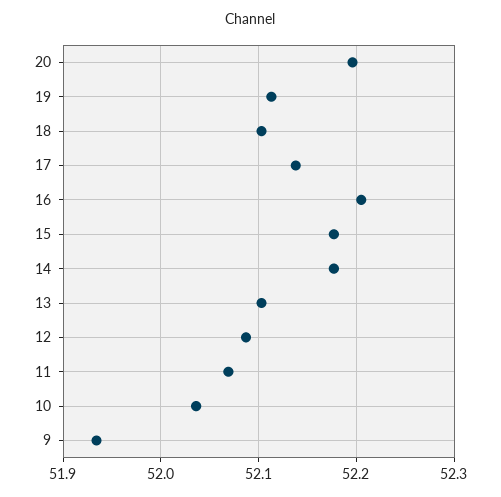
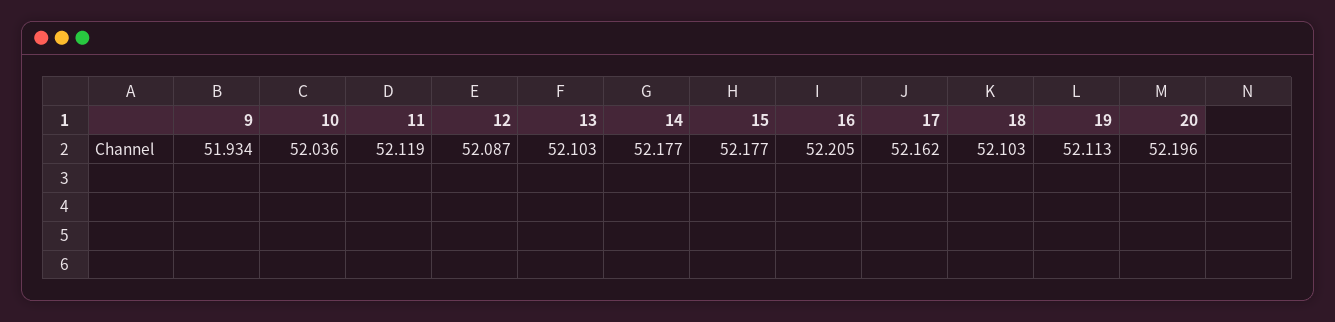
  {
    "20": 52.196,
    "19": 52.113,
    "18": 52.103,
-   "17": 52.14,
+   "17": 52.162,
    "16": 52.205,
    "15": 52.177,
    "14": 52.177,
    "13": 52.103,
    "12": 52.087,
-   "11": 52.07,
+   "11": 52.119,
    "10": 52.036,
    "9": 51.934
  }

